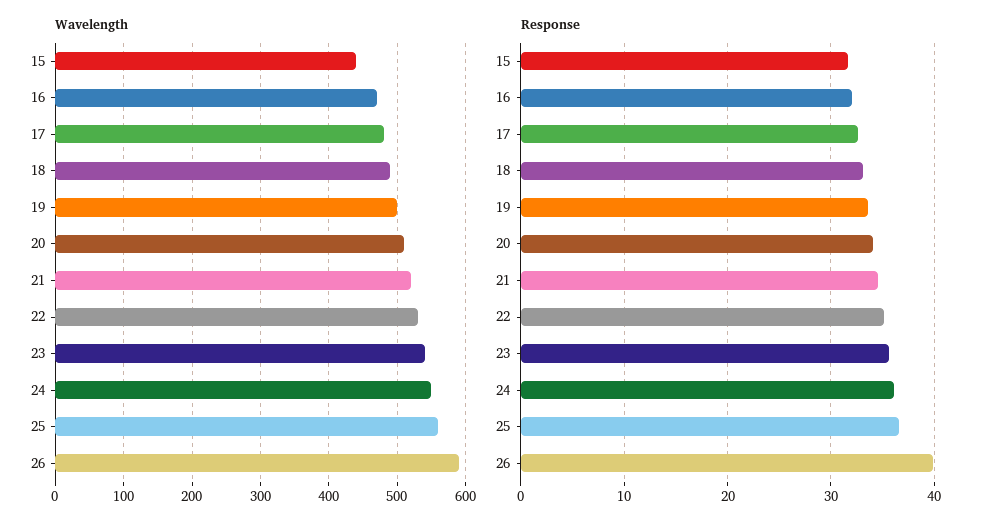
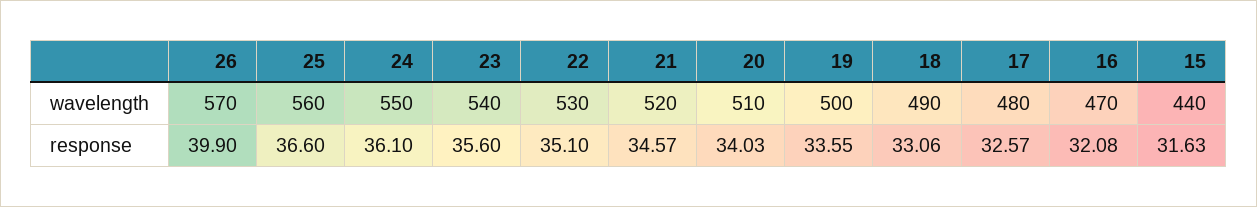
  {
    "Wavelength": {
      "15": 440,
      "16": 470,
      "17": 480,
      "18": 490,
      "19": 500,
      "20": 510,
      "21": 520,
      "22": 530,
      "23": 540,
      "24": 550,
      "25": 560,
-     "26": 590
+     "26": 570
    },
    "Response": {
      "15": 31.63,
      "16": 32.08,
      "17": 32.57,
      "18": 33.06,
      "19": 33.55,
      "20": 34.03,
      "21": 34.57,
      "22": 35.1,
      "23": 35.6,
      "24": 36.1,
      "25": 36.6,
      "26": 39.9
    }
  }

